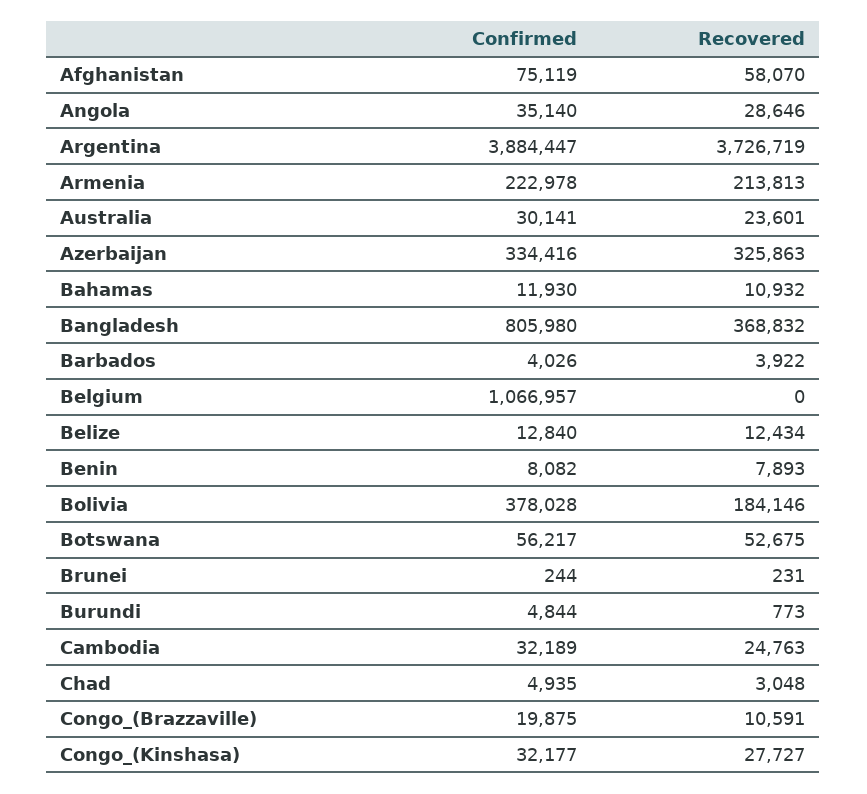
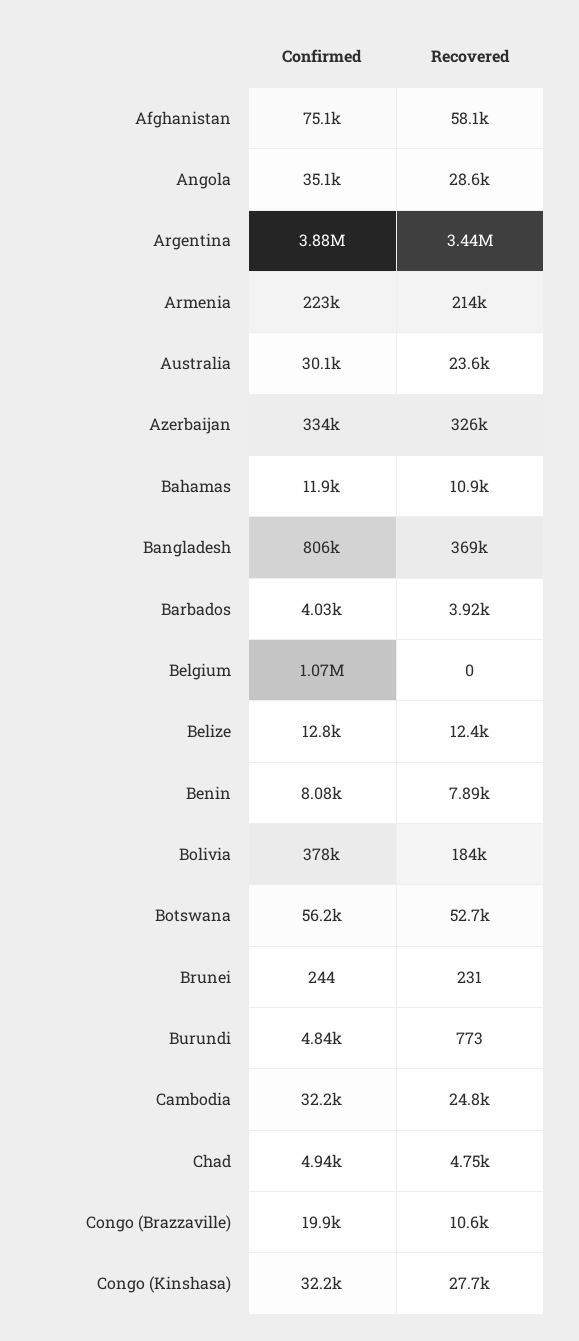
  {
    "Confirmed": {
      "Afghanistan": 75119,
      "Angola": 35140,
      "Argentina": 3884447,
      "Armenia": 222978,
      "Australia": 30141,
      "Azerbaijan": 334416,
      "Bahamas": 11930,
      "Bangladesh": 805980,
      "Barbados": 4026,
      "Belgium": 1066957,
      "Belize": 12840,
      "Benin": 8082,
      "Bolivia": 378028,
      "Botswana": 56217,
      "Brunei": 244,
      "Burundi": 4844,
      "Cambodia": 32189,
      "Chad": 4935,
      "Congo_(Brazzaville)": 19875,
      "Congo_(Kinshasa)": 32177
    },
    "Recovered": {
      "Afghanistan": 58070,
      "Angola": 28646,
-     "Argentina": 3726719,
+     "Argentina": 3440000,
      "Armenia": 213813,
      "Australia": 23601,
      "Azerbaijan": 325863,
      "Bahamas": 10932,
      "Bangladesh": 368832,
      "Barbados": 3922,
      "Belgium": 0,
      "Belize": 12434,
      "Benin": 7893,
      "Bolivia": 184146,
      "Botswana": 52675,
      "Brunei": 231,
      "Burundi": 773,
      "Cambodia": 24763,
-     "Chad": 3048,
+     "Chad": 4750,
      "Congo_(Brazzaville)": 10591,
      "Congo_(Kinshasa)": 27727
    }
  }

